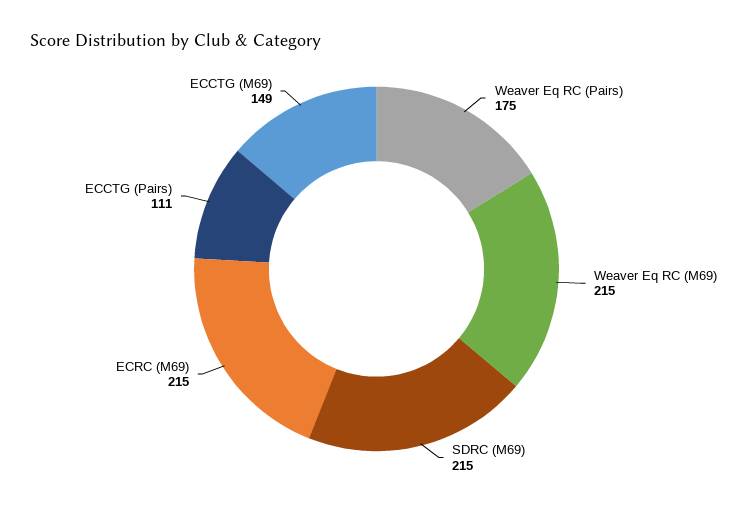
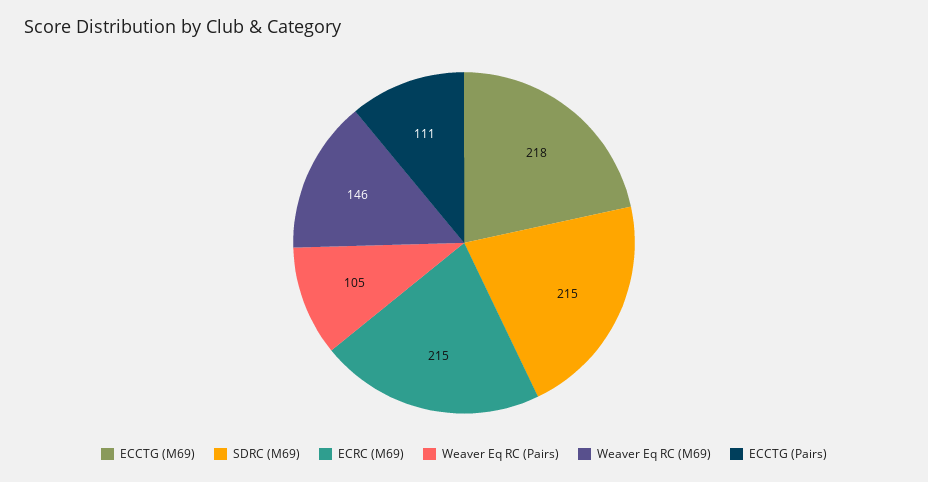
  {
-   "Weaver Eq RC (Pairs)": 175,
+   "Weaver Eq RC (Pairs)": 105,
-   "Weaver Eq RC (M69)": 215,
+   "Weaver Eq RC (M69)": 146,
    "SDRC (M69)": 215,
    "ECRC (M69)": 215,
    "ECCTG (Pairs)": 111,
-   "ECCTG (M69)": 149
+   "ECCTG (M69)": 218
  }

